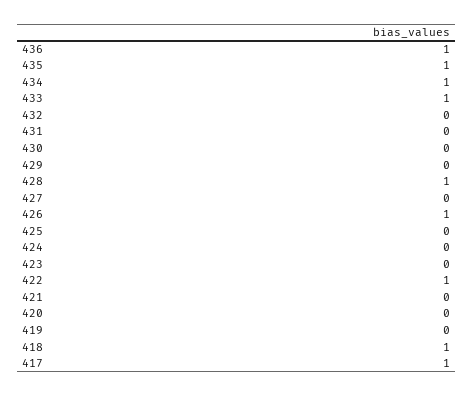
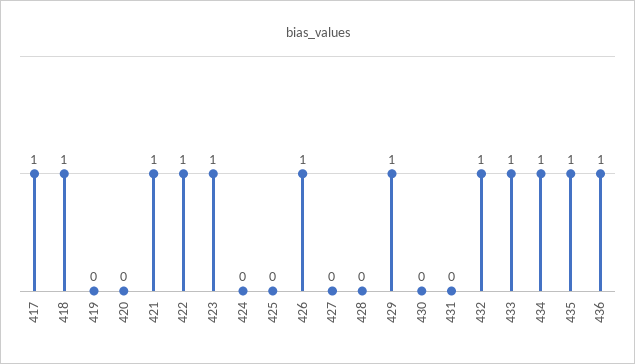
  {
    "436": 1,
    "435": 1,
    "434": 1,
    "433": 1,
-   "432": 0,
+   "432": 1,
    "431": 0,
    "430": 0,
-   "429": 0,
+   "429": 1,
-   "428": 1,
+   "428": 0,
    "427": 0,
    "426": 1,
    "425": 0,
    "424": 0,
-   "423": 0,
+   "423": 1,
    "422": 1,
-   "421": 0,
+   "421": 1,
    "420": 0,
    "419": 0,
    "418": 1,
    "417": 1
  }

